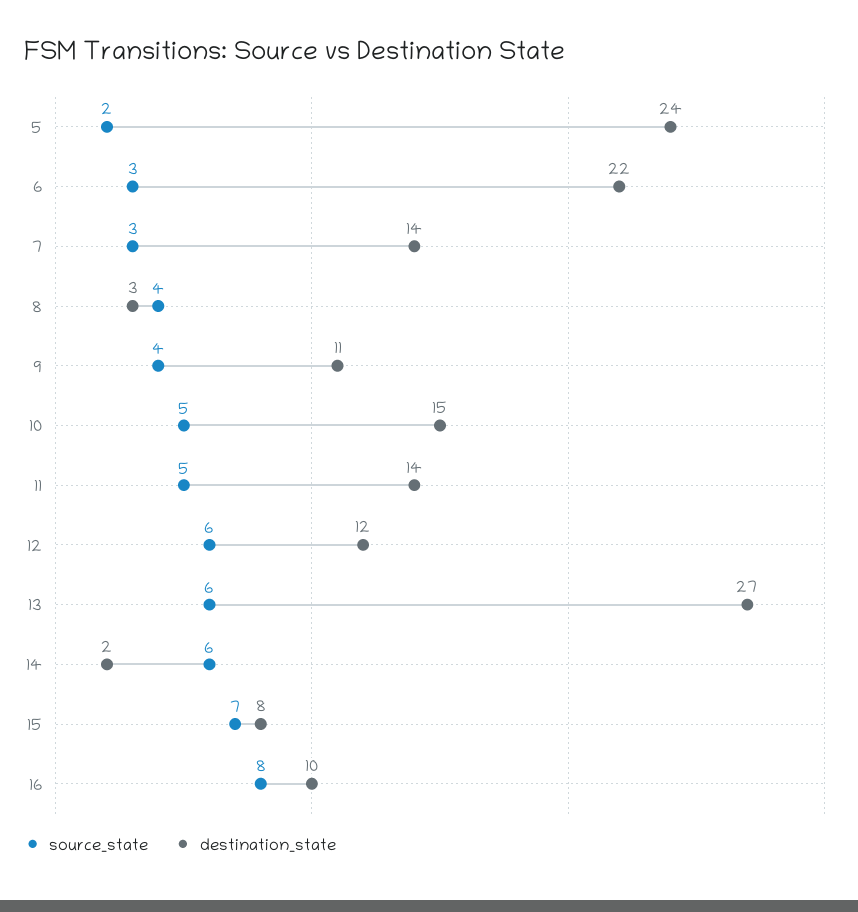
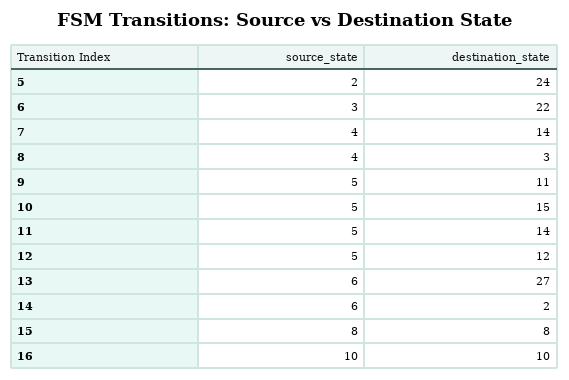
  {
    "source_state": {
      "5": 2,
      "6": 3,
-     "7": 3,
+     "7": 4,
      "8": 4,
-     "9": 4,
+     "9": 5,
      "10": 5,
      "11": 5,
-     "12": 6,
+     "12": 5,
      "13": 6,
      "14": 6,
-     "15": 7,
+     "15": 8,
-     "16": 8
+     "16": 10
    },
    "destination_state": {
      "5": 24,
      "6": 22,
      "7": 14,
      "8": 3,
      "9": 11,
      "10": 15,
      "11": 14,
      "12": 12,
      "13": 27,
      "14": 2,
      "15": 8,
      "16": 10
    }
  }

